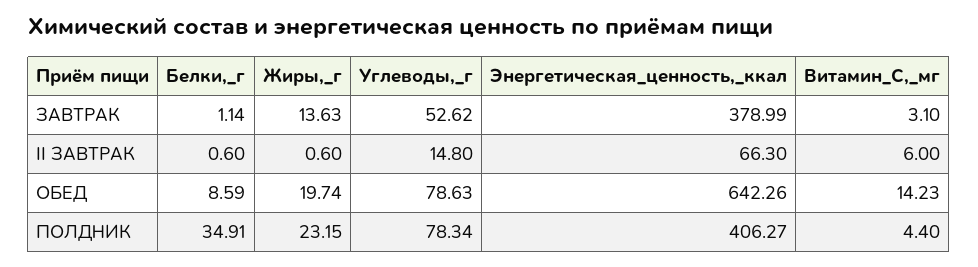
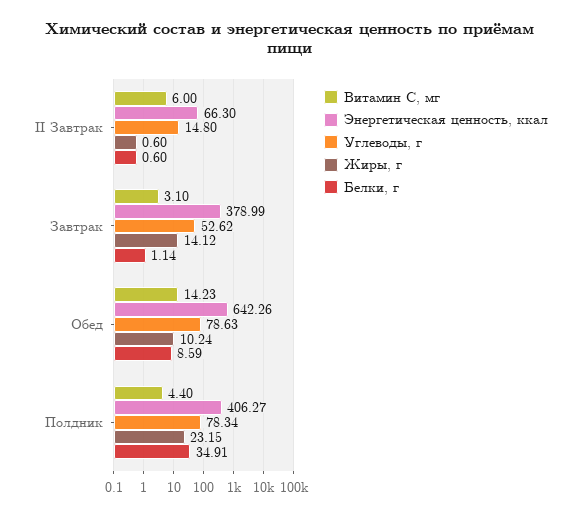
  {
    "Белки,_г": {
      "ЗАВТРАК": 1.14,
      "II ЗАВТРАК": 0.6,
      "ОБЕД": 8.59,
      "ПОЛДНИК": 34.91
    },
    "Жиры,_г": {
-     "ЗАВТРАК": 13.63,
+     "ЗАВТРАК": 14.12,
      "II ЗАВТРАК": 0.6,
-     "ОБЕД": 19.74,
+     "ОБЕД": 10.24,
      "ПОЛДНИК": 23.15
    },
    "Углеводы,_г": {
      "ЗАВТРАК": 52.62,
      "II ЗАВТРАК": 14.8,
      "ОБЕД": 78.63,
      "ПОЛДНИК": 78.34
    },
    "Энергетическая_ценность,_ккал": {
      "ЗАВТРАК": 378.99,
      "II ЗАВТРАК": 66.3,
      "ОБЕД": 642.26,
      "ПОЛДНИК": 406.27
    },
    "Витамин_С,_мг": {
      "ЗАВТРАК": 3.1,
      "II ЗАВТРАК": 6,
      "ОБЕД": 14.23,
      "ПОЛДНИК": 4.4
    }
  }

